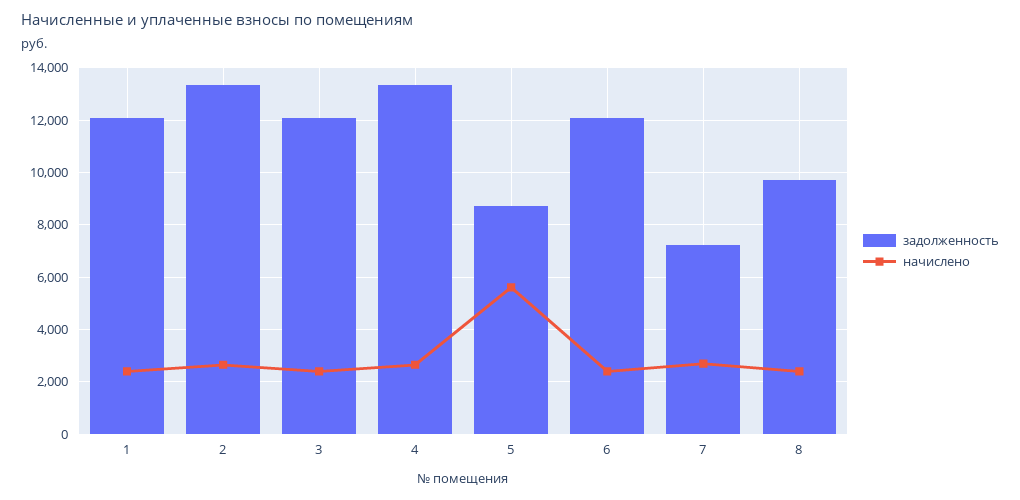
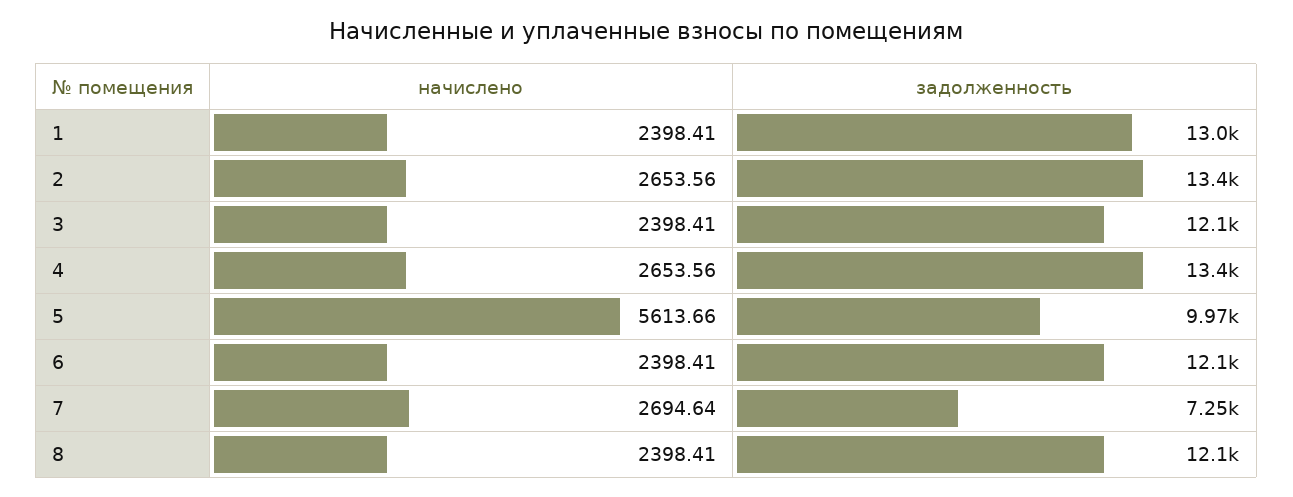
  {
    "задолженность": {
-     "1": 12000,
+     "1": 13000,
      "2": 13400,
      "3": 12100,
      "4": 13400,
-     "5": 8750,
+     "5": 9970,
      "6": 12100,
      "7": 7250,
-     "8": 9750
+     "8": 12100
    },
    "начислено": {
      "1": 2398.41,
      "2": 2653.56,
      "3": 2398.41,
      "4": 2653.56,
      "5": 5613.66,
      "6": 2398.41,
      "7": 2694.64,
      "8": 2398.41
    }
  }

